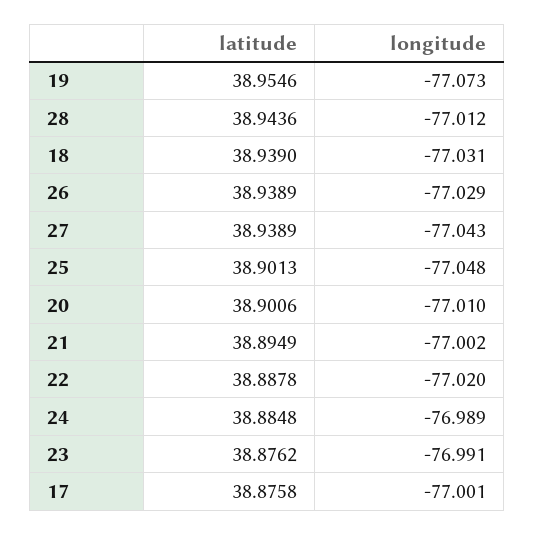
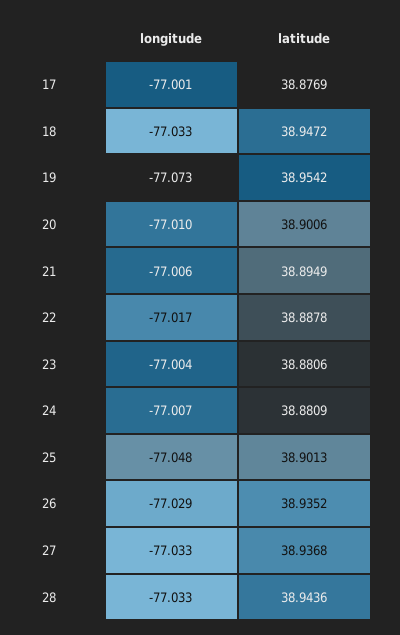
  {
    "latitude": {
-     "19": 38.9546,
+     "19": 38.9542,
      "28": 38.9436,
-     "18": 38.939,
+     "18": 38.9472,
-     "26": 38.9389,
+     "26": 38.9352,
-     "27": 38.9389,
+     "27": 38.9368,
      "25": 38.9013,
      "20": 38.9006,
      "21": 38.8949,
      "22": 38.8878,
-     "24": 38.8848,
+     "24": 38.8809,
-     "23": 38.8762,
+     "23": 38.8806,
-     "17": 38.8758
+     "17": 38.8769
    },
    "longitude": {
      "19": -77.073,
-     "28": -77.012,
+     "28": -77.033,
-     "18": -77.031,
+     "18": -77.033,
      "26": -77.029,
-     "27": -77.043,
+     "27": -77.033,
      "25": -77.048,
      "20": -77.01,
-     "21": -77.002,
+     "21": -77.006,
-     "22": -77.02,
+     "22": -77.017,
-     "24": -76.989,
+     "24": -77.007,
-     "23": -76.991,
+     "23": -77.004,
      "17": -77.001
    }
  }

